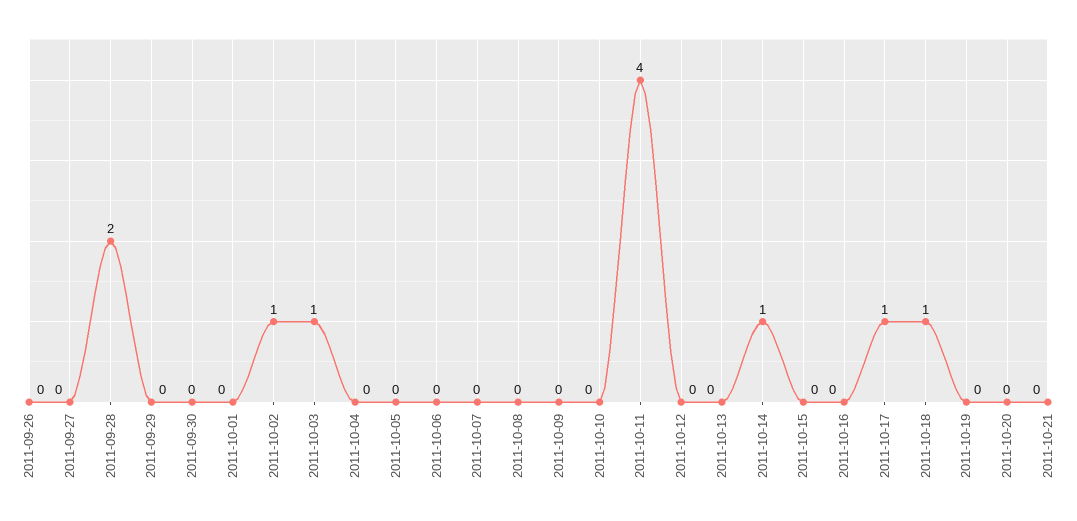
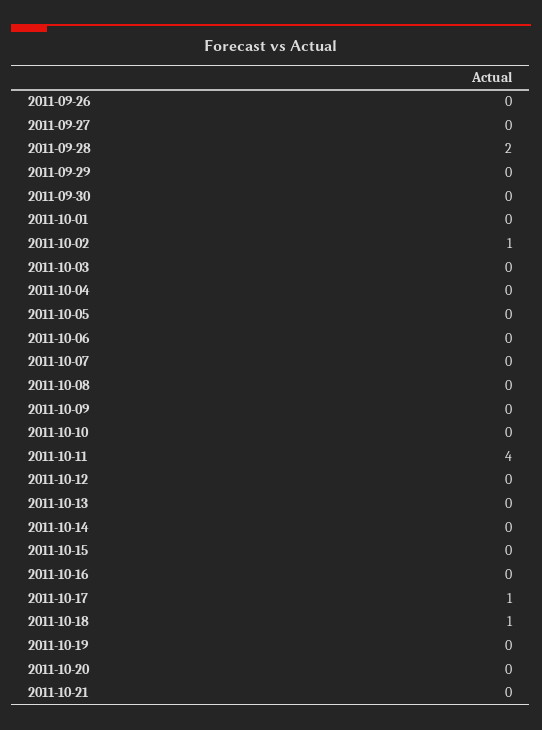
  {
    "2011-09-26": 0,
    "2011-09-27": 0,
    "2011-09-28": 2,
    "2011-09-29": 0,
    "2011-09-30": 0,
    "2011-10-01": 0,
    "2011-10-02": 1,
-   "2011-10-03": 1,
+   "2011-10-03": 0,
    "2011-10-04": 0,
    "2011-10-05": 0,
    "2011-10-06": 0,
    "2011-10-07": 0,
    "2011-10-08": 0,
    "2011-10-09": 0,
    "2011-10-10": 0,
    "2011-10-11": 4,
    "2011-10-12": 0,
    "2011-10-13": 0,
-   "2011-10-14": 1,
+   "2011-10-14": 0,
    "2011-10-15": 0,
    "2011-10-16": 0,
    "2011-10-17": 1,
    "2011-10-18": 1,
    "2011-10-19": 0,
    "2011-10-20": 0,
    "2011-10-21": 0
  }

